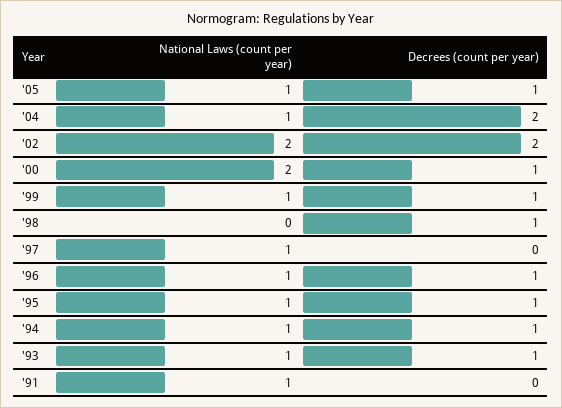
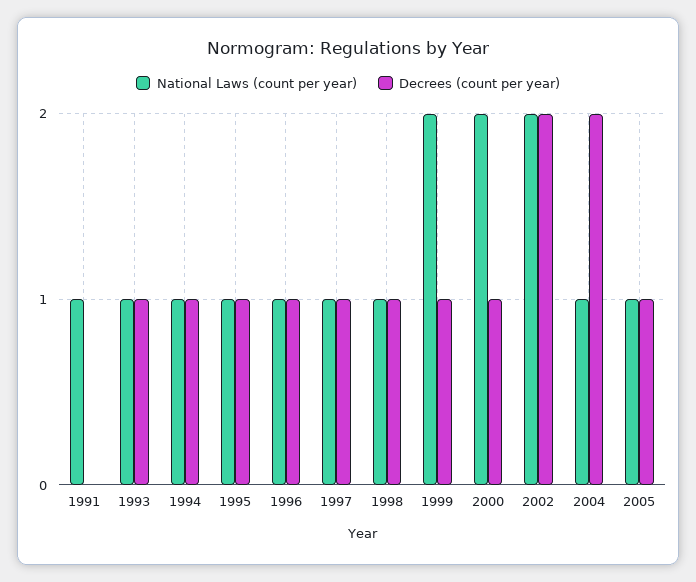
  {
    "National Laws (count per year)": {
      "'05": 1,
      "'04": 1,
      "'02": 2,
      "'00": 2,
-     "'99": 1,
+     "'99": 2,
-     "'98": 0,
+     "'98": 1,
      "'97": 1,
      "'96": 1,
      "'95": 1,
      "'94": 1,
      "'93": 1,
      "'91": 1
    },
    "Decrees (count per year)": {
      "'05": 1,
      "'04": 2,
      "'02": 2,
      "'00": 1,
      "'99": 1,
      "'98": 1,
-     "'97": 0,
+     "'97": 1,
      "'96": 1,
      "'95": 1,
      "'94": 1,
      "'93": 1,
      "'91": 0
    }
  }

